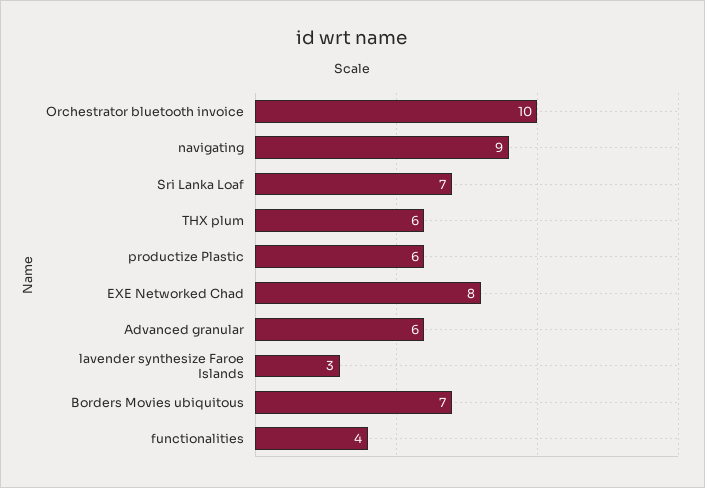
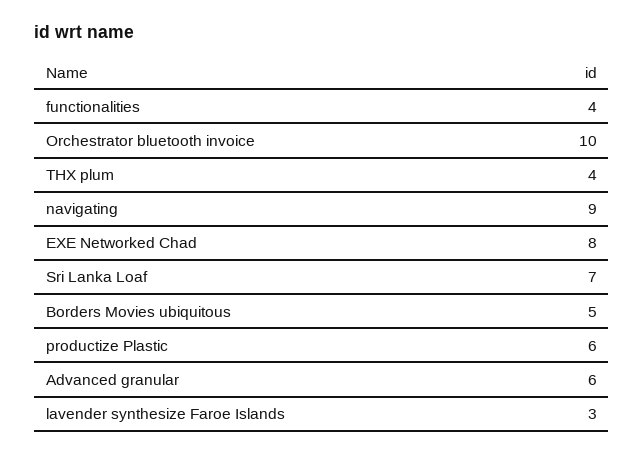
  {
    "Orchestrator bluetooth invoice": 10,
    "navigating": 9,
    "Sri Lanka Loaf": 7,
-   "THX plum": 6,
+   "THX plum": 4,
    "productize Plastic": 6,
    "EXE Networked Chad": 8,
    "Advanced granular": 6,
    "lavender synthesize Faroe Islands": 3,
-   "Borders Movies ubiquitous": 7,
+   "Borders Movies ubiquitous": 5,
    "functionalities": 4
  }

